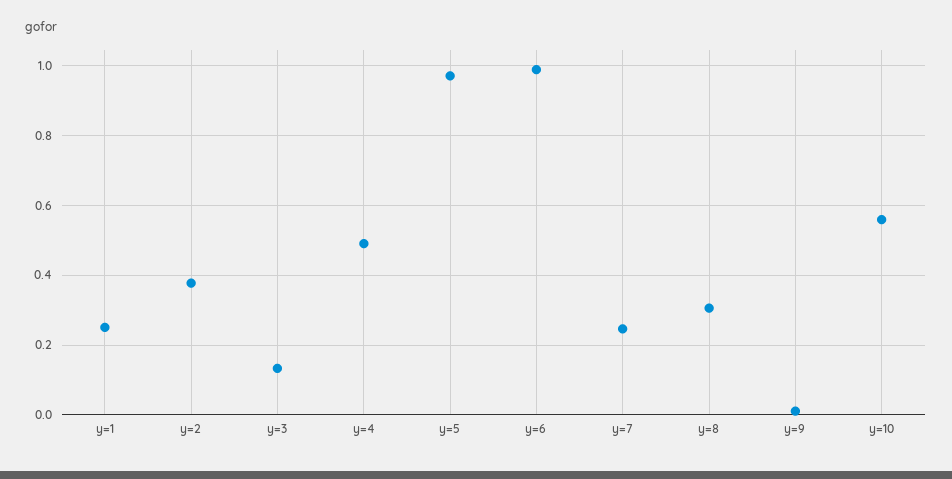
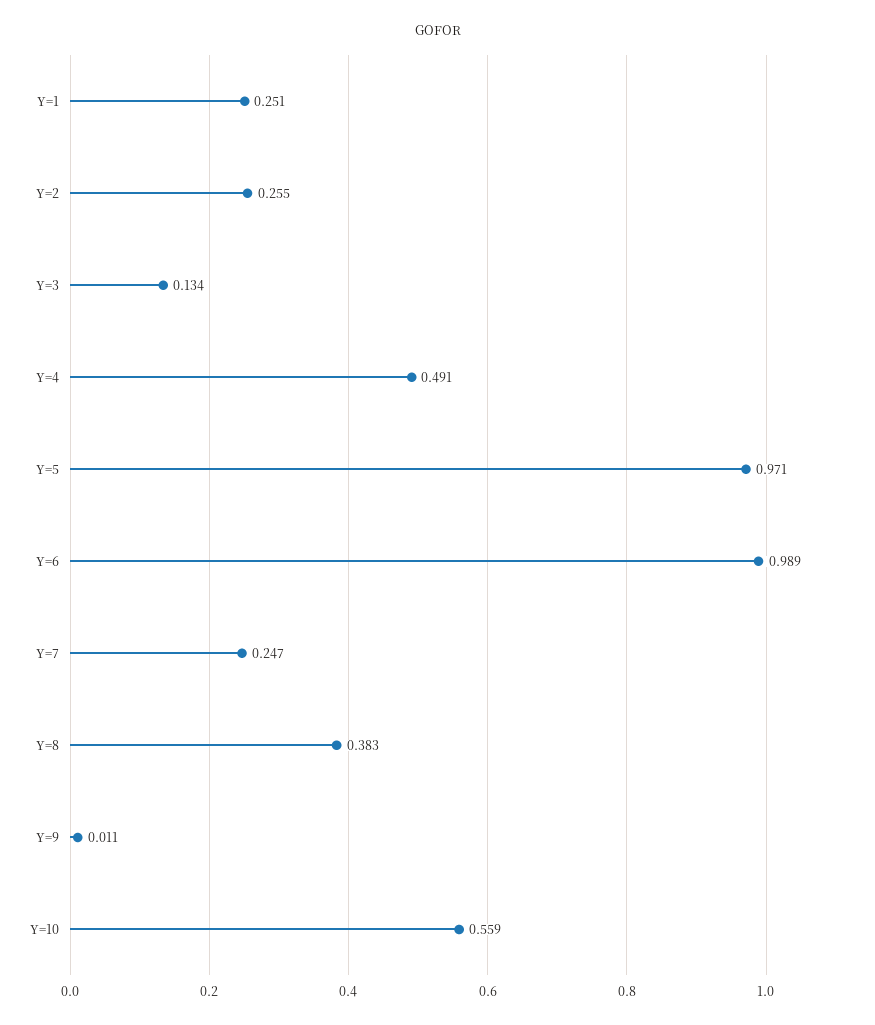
  {
    "y=1": 0.251,
-   "y=2": 0.38,
+   "y=2": 0.255,
    "y=3": 0.134,
    "y=4": 0.491,
    "y=5": 0.971,
    "y=6": 0.989,
    "y=7": 0.247,
-   "y=8": 0.3,
+   "y=8": 0.383,
    "y=9": 0.011,
    "y=10": 0.559
  }

